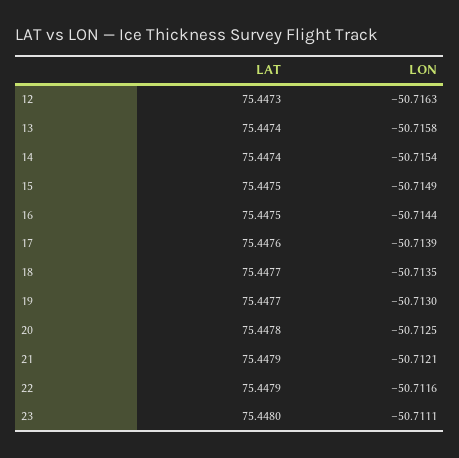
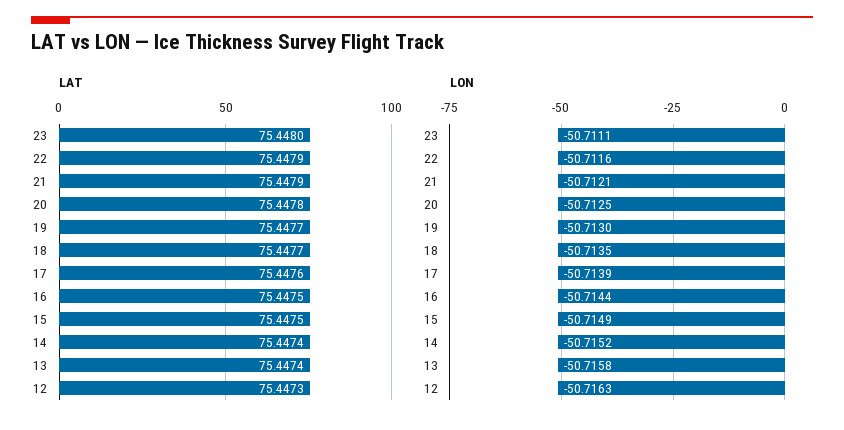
  {
    "LAT": {
      "12": 75.4473,
      "13": 75.4474,
      "14": 75.4474,
      "15": 75.4475,
      "16": 75.4475,
      "17": 75.4476,
      "18": 75.4477,
      "19": 75.4477,
      "20": 75.4478,
      "21": 75.4479,
      "22": 75.4479,
      "23": 75.448
    },
    "LON": {
      "12": -50.7163,
      "13": -50.7158,
-     "14": -50.7154,
+     "14": -50.7152,
      "15": -50.7149,
      "16": -50.7144,
      "17": -50.7139,
      "18": -50.7135,
      "19": -50.713,
      "20": -50.7125,
      "21": -50.7121,
      "22": -50.7116,
      "23": -50.7111
    }
  }

